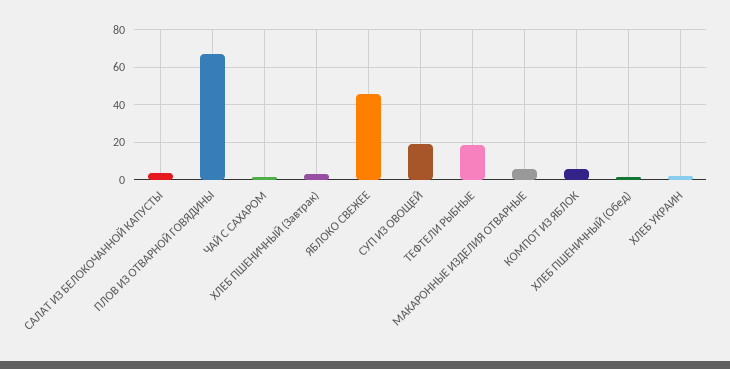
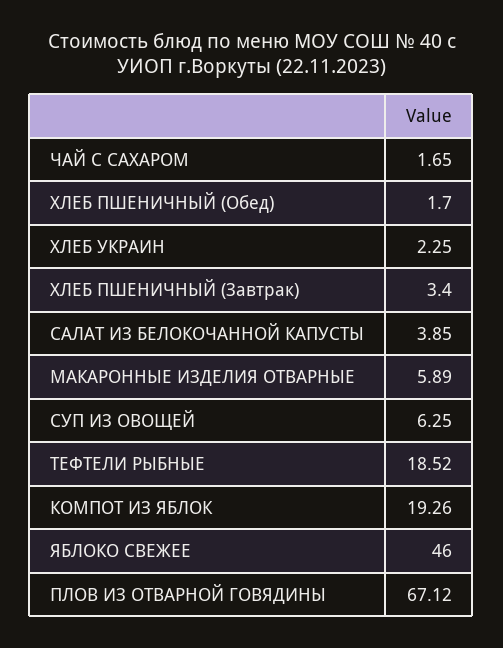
  {
    "САЛАТ ИЗ БЕЛОКОЧАННОЙ КАПУСТЫ": 3.85,
    "ПЛОВ ИЗ ОТВАРНОЙ ГОВЯДИНЫ": 67.12,
    "ЧАЙ С САХАРОМ": 1.65,
    "ХЛЕБ ПШЕНИЧНЫЙ (Завтрак)": 3.4,
    "ЯБЛОКО СВЕЖЕЕ": 46,
-   "СУП ИЗ ОВОЩЕЙ": 20,
+   "СУП ИЗ ОВОЩЕЙ": 6.25,
    "ТЕФТЕЛИ РЫБНЫЕ": 18.52,
    "МАКАРОННЫЕ ИЗДЕЛИЯ ОТВАРНЫЕ": 5.89,
-   "КОМПОТ ИЗ ЯБЛОК": 5,
+   "КОМПОТ ИЗ ЯБЛОК": 19.26,
    "ХЛЕБ ПШЕНИЧНЫЙ (Обед)": 1.7,
    "ХЛЕБ УКРАИН": 2.25
  }

